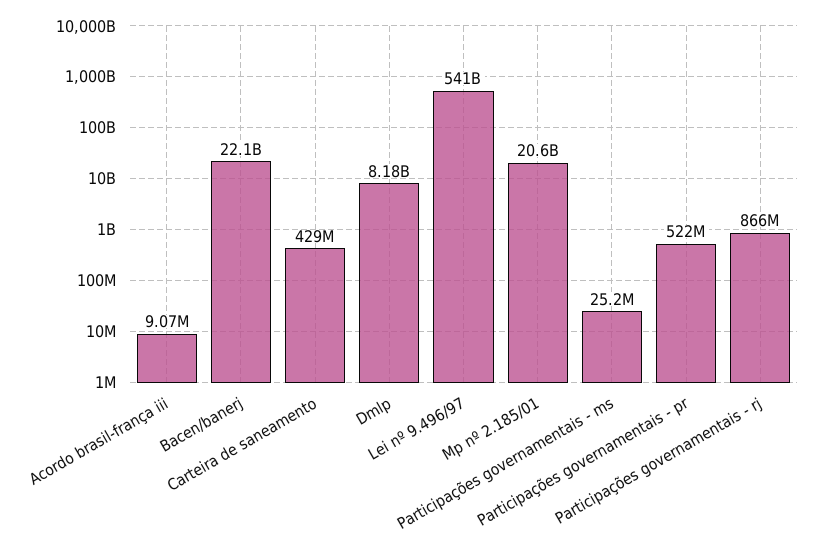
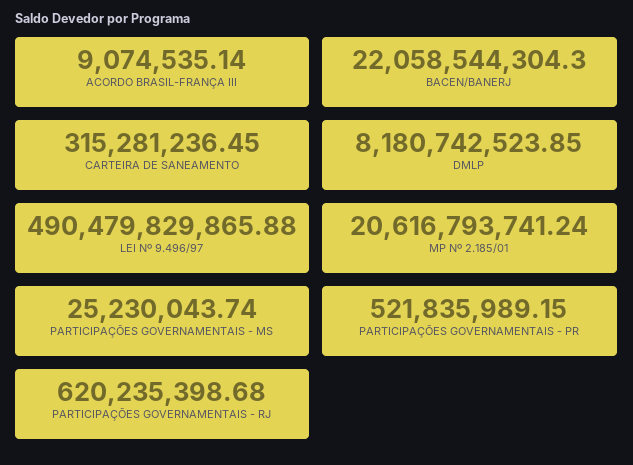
  {
    "Acordo brasil-frança iii": 9074535.14,
    "Bacen/banerj": 22058544304.3,
-   "Carteira de saneamento": 429000000,
+   "Carteira de saneamento": 315281236.45,
    "Dmlp": 8180742523.85,
-   "Lei nº 9.496/97": 541000000000,
+   "Lei nº 9.496/97": 490479829865.88,
    "Mp nº 2.185/01": 20616793741.24,
    "Participações governamentais - ms": 25230043.74,
    "Participações governamentais - pr": 521835989.15,
-   "Participações governamentais - rj": 866000000
+   "Participações governamentais - rj": 620235398.68
  }

